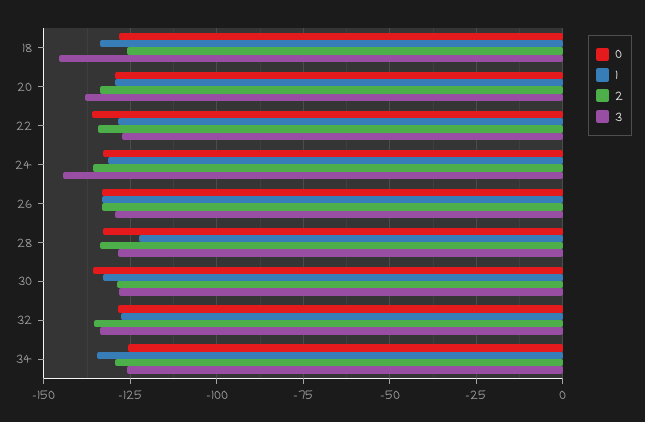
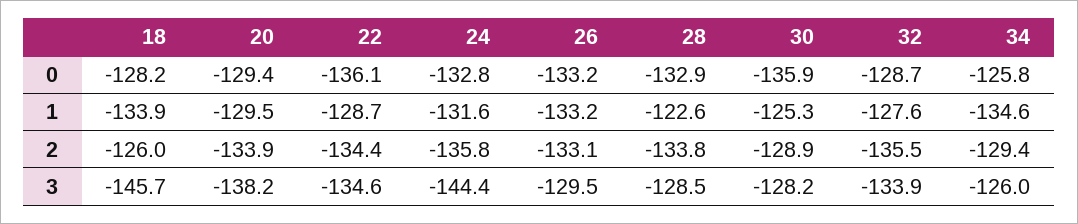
  {
    "0": {
      "18": -128.2,
      "20": -129.4,
      "22": -136.1,
      "24": -132.8,
      "26": -133.2,
      "28": -132.9,
      "30": -135.9,
      "32": -128.7,
      "34": -125.8
    },
    "1": {
      "18": -133.9,
      "20": -129.5,
      "22": -128.7,
      "24": -131.6,
      "26": -133.2,
      "28": -122.6,
-     "30": -132.5,
+     "30": -125.3,
      "32": -127.6,
      "34": -134.6
    },
    "2": {
      "18": -126,
      "20": -133.9,
      "22": -134.4,
      "24": -135.8,
      "26": -133.1,
      "28": -133.8,
      "30": -128.9,
      "32": -135.5,
      "34": -129.4
    },
    "3": {
      "18": -145.7,
      "20": -138.2,
-     "22": -127.5,
+     "22": -134.6,
      "24": -144.4,
      "26": -129.5,
      "28": -128.5,
      "30": -128.2,
      "32": -133.9,
      "34": -126
    }
  }

